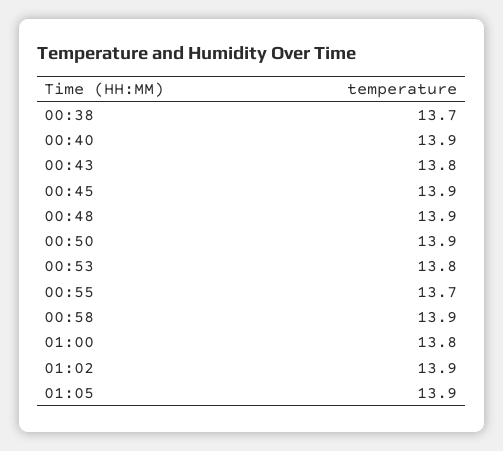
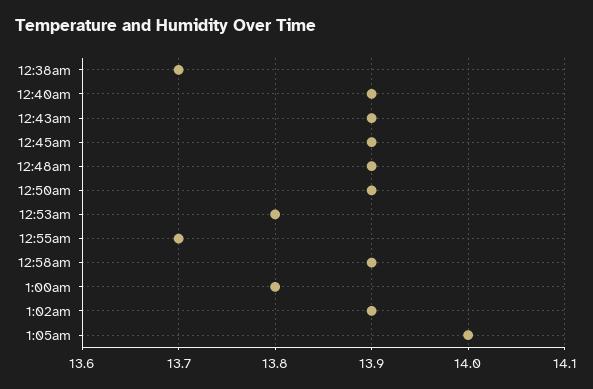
  {
    "00:38": 13.7,
    "00:40": 13.9,
-   "00:43": 13.8,
+   "00:43": 13.9,
    "00:45": 13.9,
    "00:48": 13.9,
    "00:50": 13.9,
    "00:53": 13.8,
    "00:55": 13.7,
    "00:58": 13.9,
    "01:00": 13.8,
    "01:02": 13.9,
-   "01:05": 13.9
+   "01:05": 14
  }

